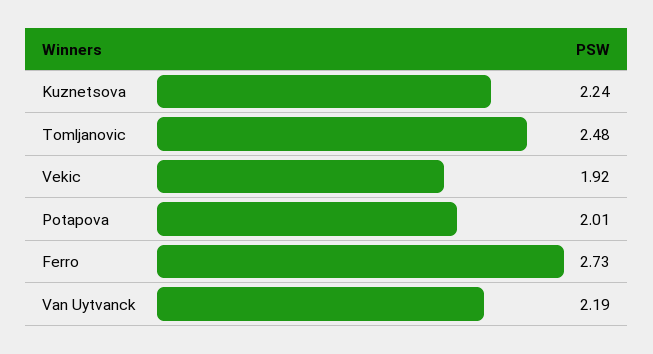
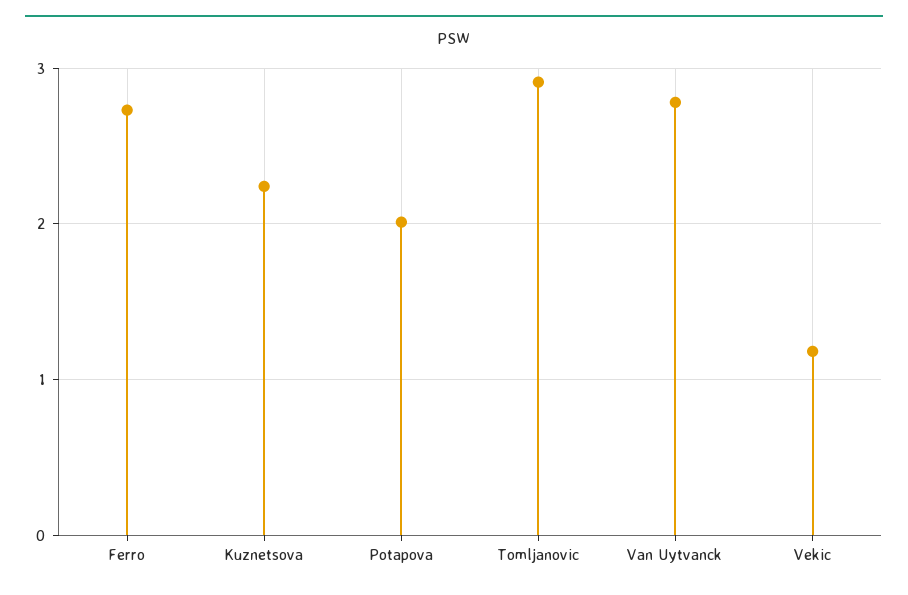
  {
    "Kuznetsova": 2.24,
-   "Tomljanovic": 2.48,
+   "Tomljanovic": 2.9,
-   "Vekic": 1.92,
+   "Vekic": 1.2,
    "Potapova": 2.01,
    "Ferro": 2.73,
-   "Van Uytvanck": 2.19
+   "Van Uytvanck": 2.8
  }

